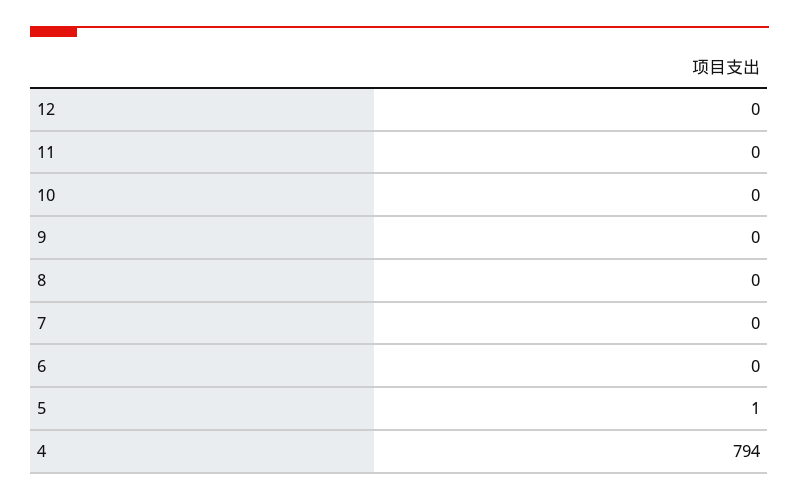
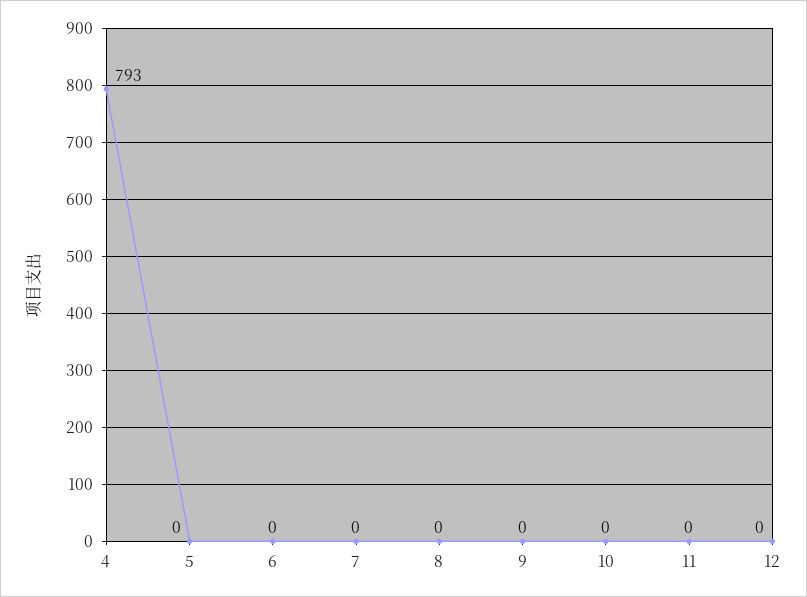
  {
    "12": 0,
    "11": 0,
    "10": 0,
    "9": 0,
    "8": 0,
    "7": 0,
    "6": 0,
-   "5": 1,
+   "5": 0,
-   "4": 794
+   "4": 793
  }

